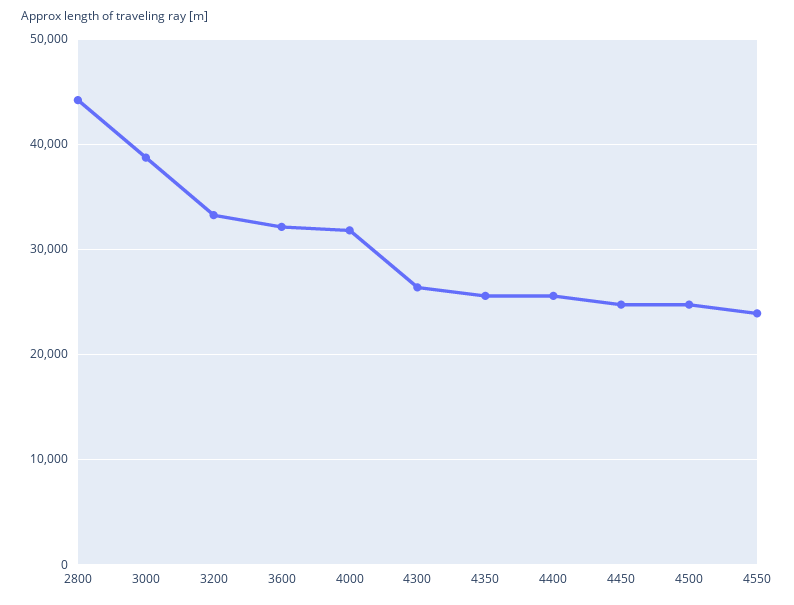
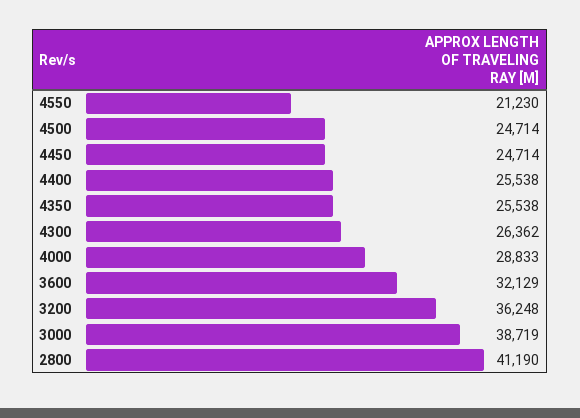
  {
-   "2800": 44000,
+   "2800": 41190,
    "3000": 38719,
-   "3200": 33000,
+   "3200": 36248,
    "3600": 32129,
-   "4000": 32000,
+   "4000": 28833,
    "4300": 26362,
    "4350": 25538,
    "4400": 25538,
    "4450": 24714,
    "4500": 24714,
-   "4550": 24000
+   "4550": 21230
  }

